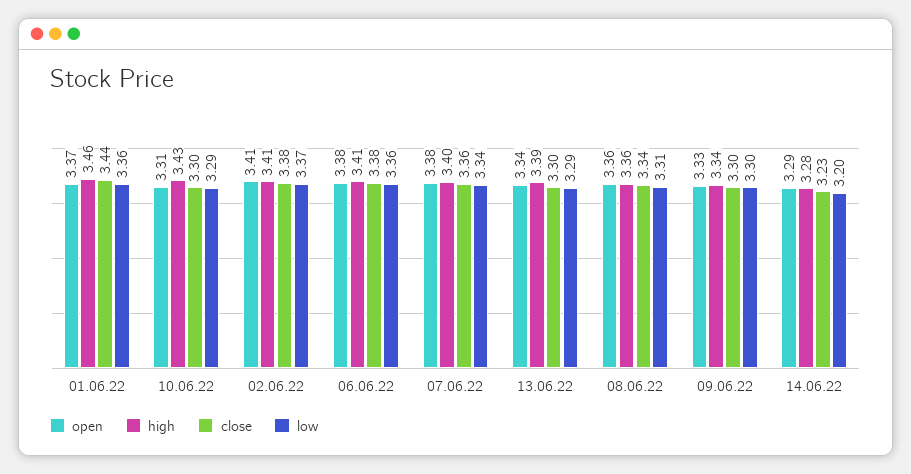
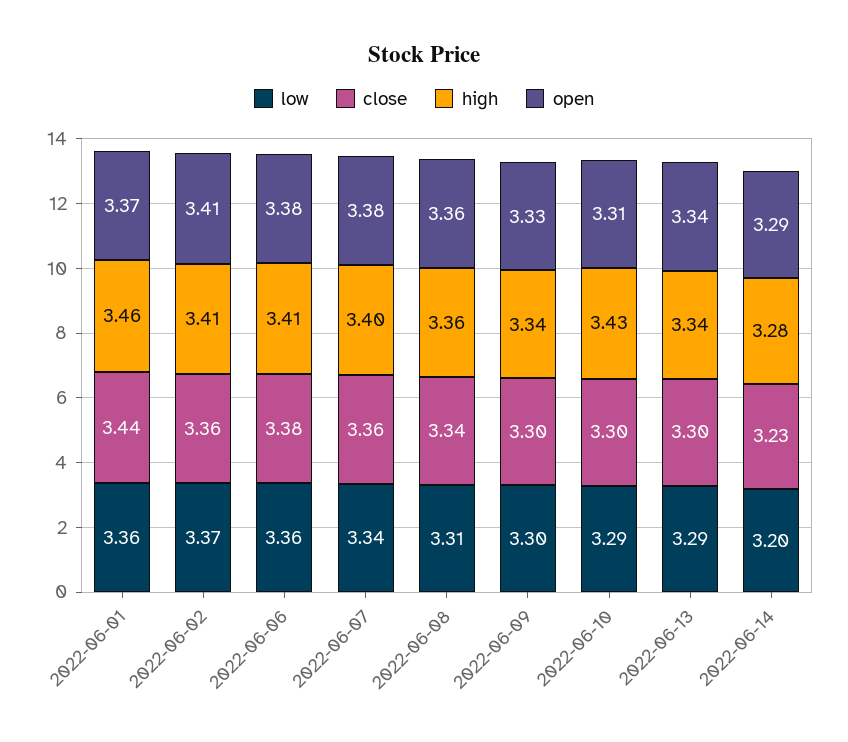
  {
    "open": {
      "01.06.22": 3.37,
      "10.06.22": 3.31,
      "02.06.22": 3.41,
      "06.06.22": 3.38,
      "07.06.22": 3.38,
      "13.06.22": 3.34,
      "08.06.22": 3.36,
      "09.06.22": 3.33,
      "14.06.22": 3.29
    },
    "high": {
      "01.06.22": 3.46,
      "10.06.22": 3.43,
      "02.06.22": 3.41,
      "06.06.22": 3.41,
      "07.06.22": 3.4,
-     "13.06.22": 3.39,
+     "13.06.22": 3.34,
      "08.06.22": 3.36,
      "09.06.22": 3.34,
      "14.06.22": 3.28
    },
    "close": {
      "01.06.22": 3.44,
      "10.06.22": 3.3,
-     "02.06.22": 3.38,
+     "02.06.22": 3.36,
      "06.06.22": 3.38,
      "07.06.22": 3.36,
      "13.06.22": 3.3,
      "08.06.22": 3.34,
      "09.06.22": 3.3,
      "14.06.22": 3.23
    },
    "low": {
      "01.06.22": 3.36,
      "10.06.22": 3.29,
      "02.06.22": 3.37,
      "06.06.22": 3.36,
      "07.06.22": 3.34,
      "13.06.22": 3.29,
      "08.06.22": 3.31,
      "09.06.22": 3.3,
      "14.06.22": 3.2
    }
  }

